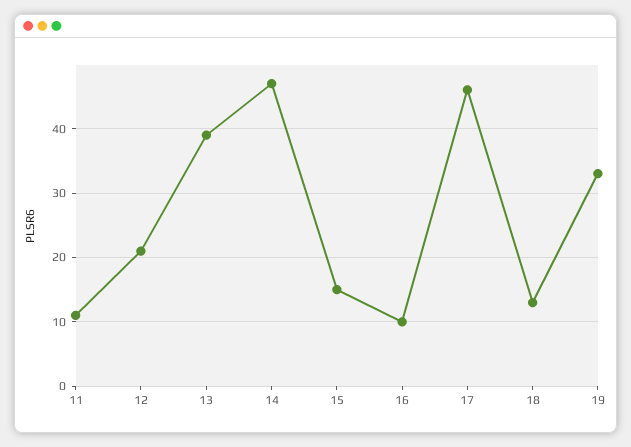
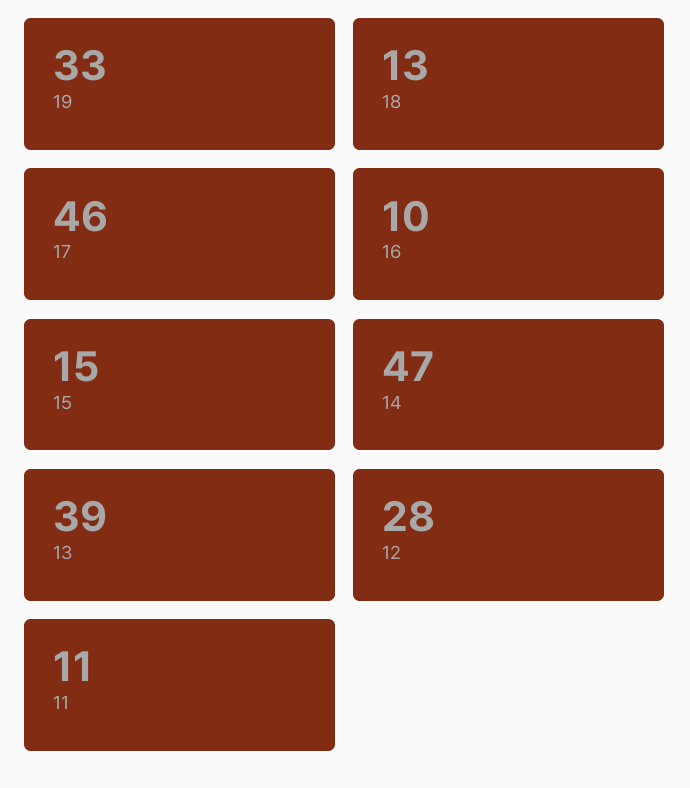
  {
    "11": 11,
-   "12": 21,
+   "12": 28,
    "13": 39,
    "14": 47,
    "15": 15,
    "16": 10,
    "17": 46,
    "18": 13,
    "19": 33
  }

